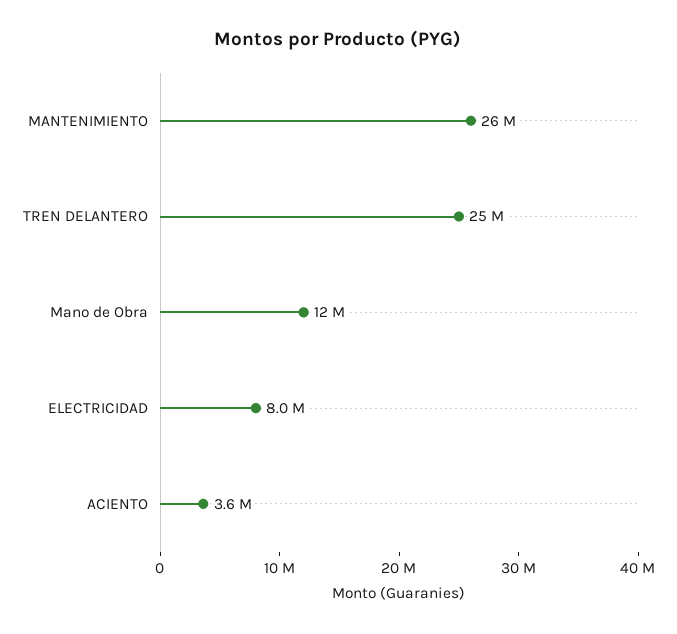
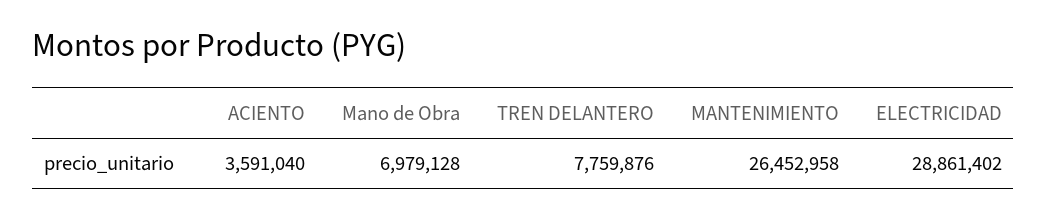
  {
    "MANTENIMIENTO": 26452958,
-   "TREN DELANTERO": 25000000,
+   "TREN DELANTERO": 7759876,
-   "Mano de Obra": 12000000,
+   "Mano de Obra": 6979128,
-   "ELECTRICIDAD": 8000000,
+   "ELECTRICIDAD": 28861402,
    "ACIENTO": 3591040
  }

